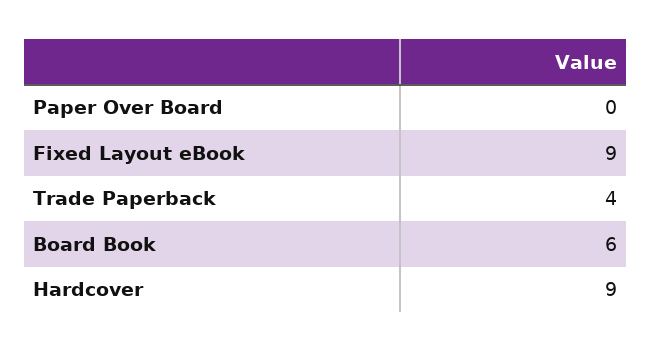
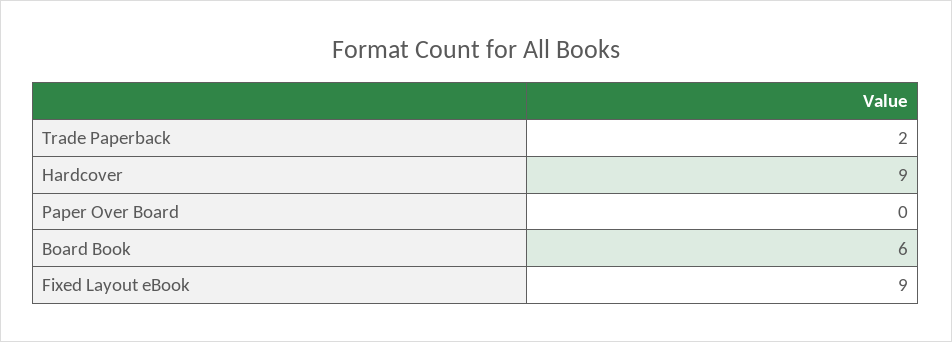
  {
    "Paper Over Board": 0,
    "Fixed Layout eBook": 9,
-   "Trade Paperback": 4,
+   "Trade Paperback": 2,
    "Board Book": 6,
    "Hardcover": 9
  }

